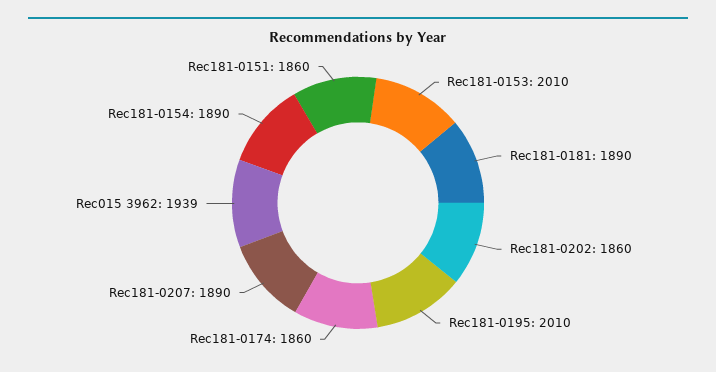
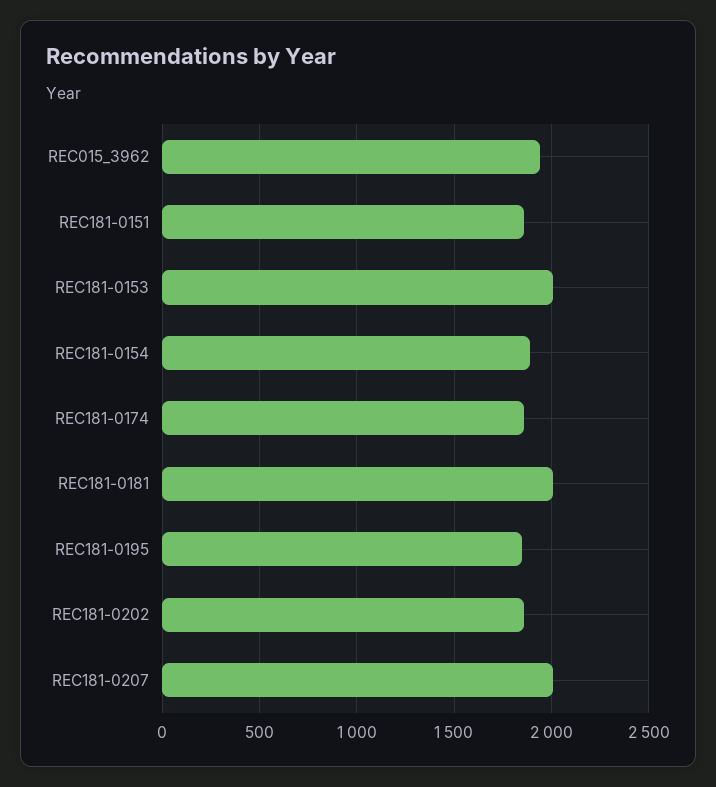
  {
    "Rec181-0153": 2010,
-   "Rec181-0181": 1890,
+   "Rec181-0181": 2000,
    "Rec181-0202": 1860,
-   "Rec181-0195": 2010,
+   "Rec181-0195": 1850,
    "Rec181-0174": 1860,
-   "Rec181-0207": 1890,
+   "Rec181-0207": 2000,
    "Rec015 3962": 1939,
    "Rec181-0154": 1890,
    "Rec181-0151": 1860
  }

